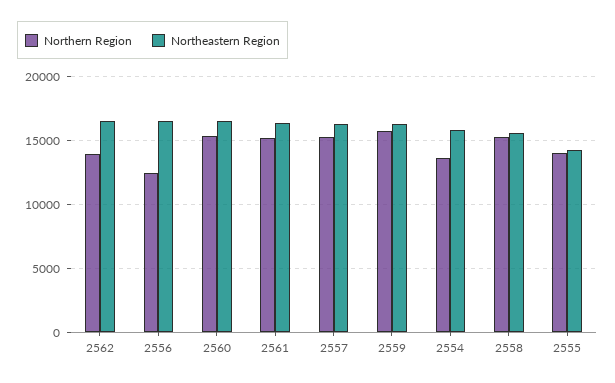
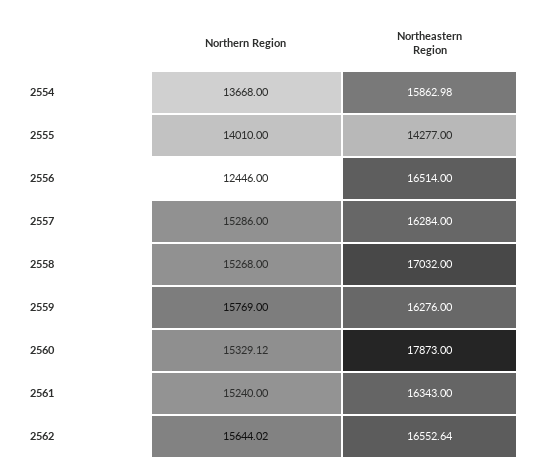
  {
    "Northern Region": {
-     "2562": 14000,
+     "2562": 15644.02,
      "2556": 12446,
      "2560": 15329.12,
      "2561": 15240,
      "2557": 15286,
      "2559": 15769,
      "2554": 13668,
      "2558": 15268,
      "2555": 14010
    },
    "Northeastern Region": {
      "2562": 16552.64,
      "2556": 16514,
-     "2560": 16500,
+     "2560": 17873,
      "2561": 16343,
      "2557": 16284,
      "2559": 16276,
      "2554": 15862.98,
-     "2558": 15500,
+     "2558": 17032,
      "2555": 14277
    }
  }

